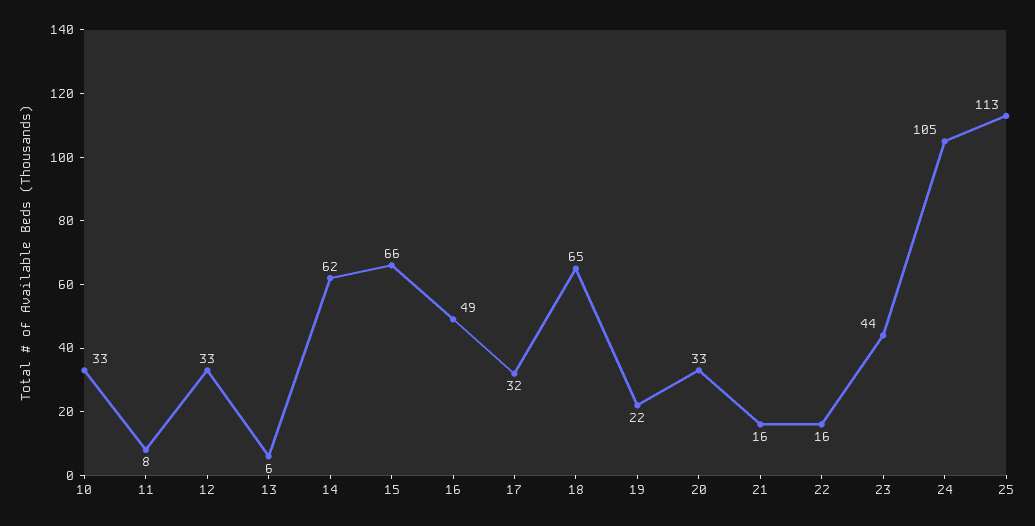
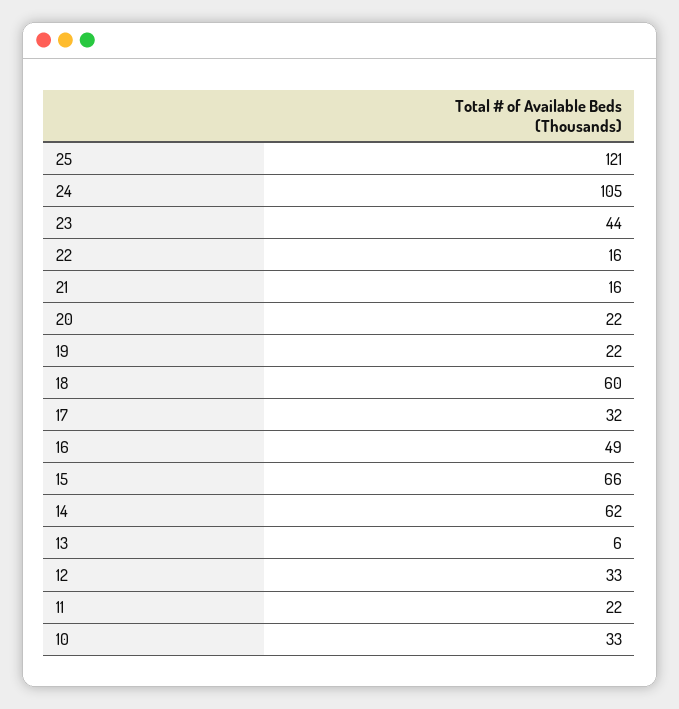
  {
    "10": 33,
-   "11": 8,
+   "11": 22,
    "12": 33,
    "13": 6,
    "14": 62,
    "15": 66,
    "16": 49,
    "17": 32,
-   "18": 65,
+   "18": 60,
    "19": 22,
-   "20": 33,
+   "20": 22,
    "21": 16,
    "22": 16,
    "23": 44,
    "24": 105,
-   "25": 113
+   "25": 121
  }

